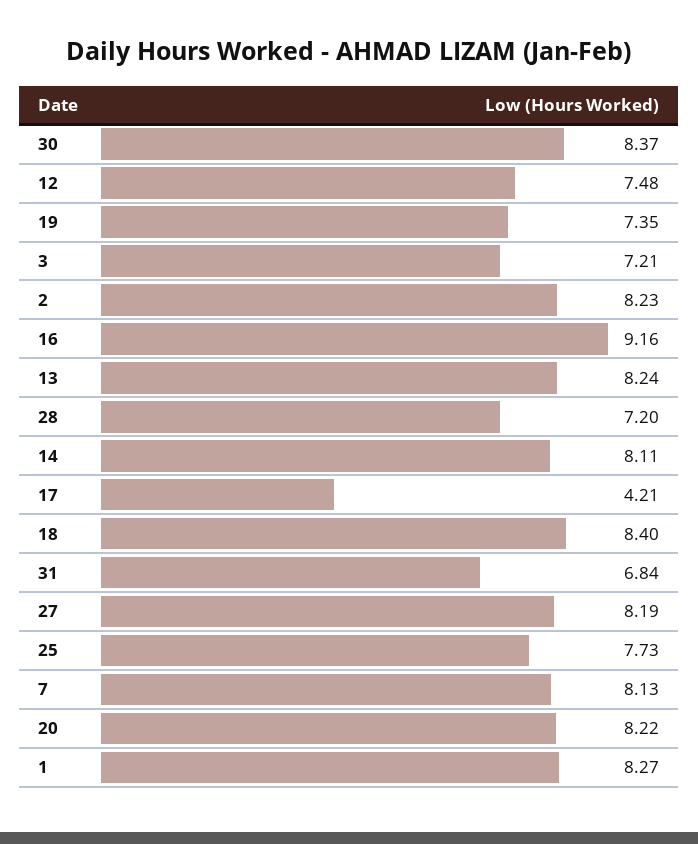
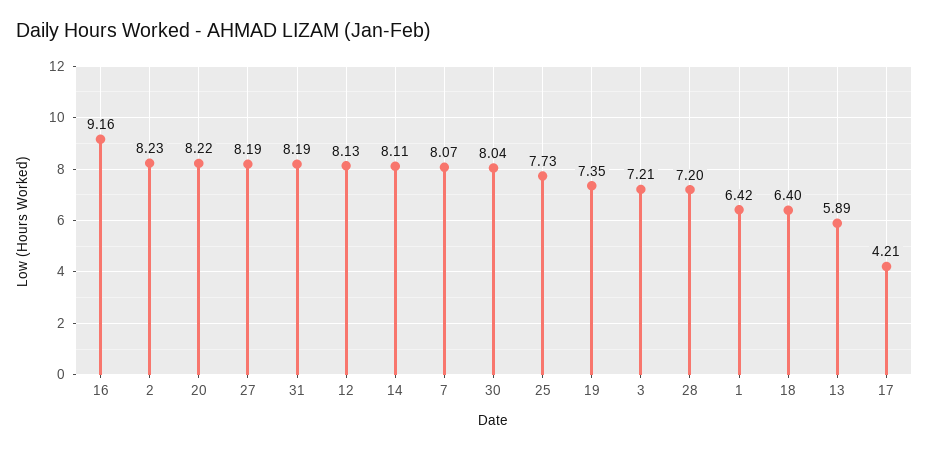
  {
-   "30": 8.37,
+   "30": 8.04,
-   "12": 7.48,
+   "12": 8.13,
    "19": 7.35,
    "3": 7.21,
    "2": 8.23,
    "16": 9.16,
-   "13": 8.24,
+   "13": 5.89,
    "28": 7.2,
    "14": 8.11,
    "17": 4.21,
-   "18": 8.4,
+   "18": 6.4,
-   "31": 6.84,
+   "31": 8.19,
    "27": 8.19,
    "25": 7.73,
-   "7": 8.13,
+   "7": 8.07,
    "20": 8.22,
-   "1": 8.27
+   "1": 6.42
  }

